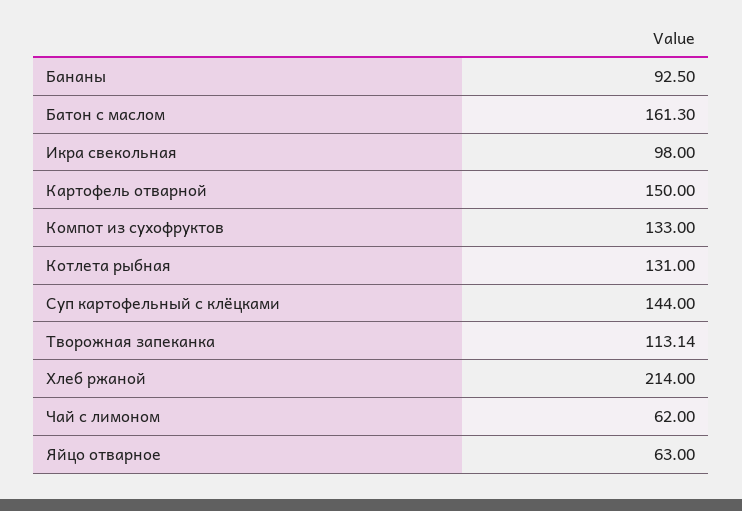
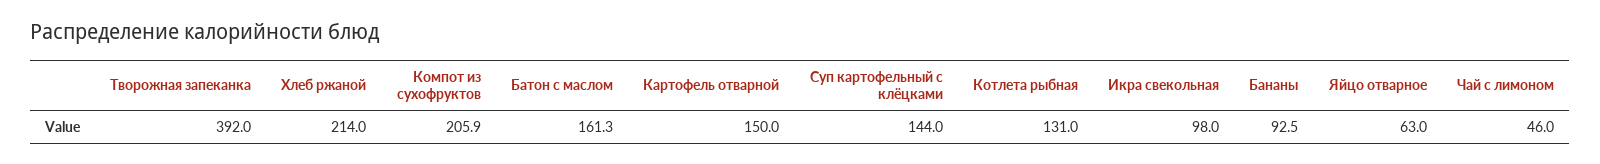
  {
    "Бананы": 92.5,
    "Батон с маслом": 161.3,
    "Икра свекольная": 98,
    "Картофель отварной": 150,
-   "Компот из сухофруктов": 133,
+   "Компот из сухофруктов": 205.9,
    "Котлета рыбная": 131,
    "Суп картофельный с клёцками": 144,
-   "Творожная запеканка": 113.14,
+   "Творожная запеканка": 392,
    "Хлеб ржаной": 214,
-   "Чай с лимоном": 62,
+   "Чай с лимоном": 46,
    "Яйцо отварное": 63
  }

